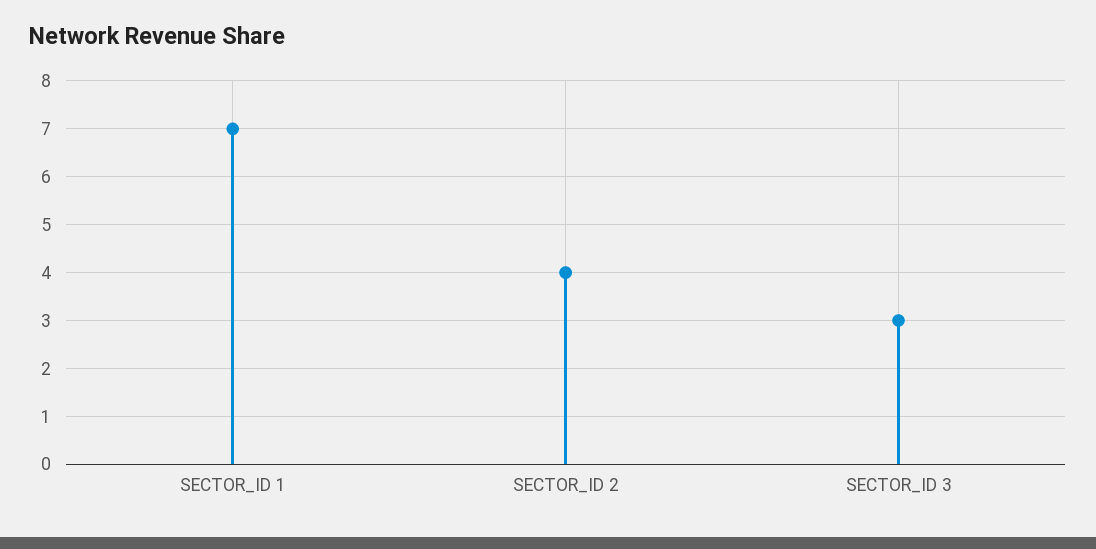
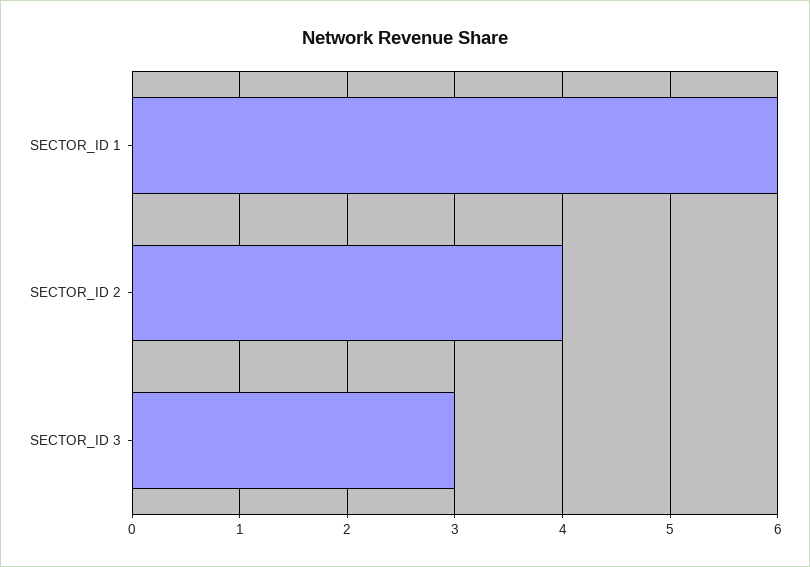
  {
-   "SECTOR_ID 1": 7,
+   "SECTOR_ID 1": 6,
    "SECTOR_ID 2": 4,
    "SECTOR_ID 3": 3
  }

